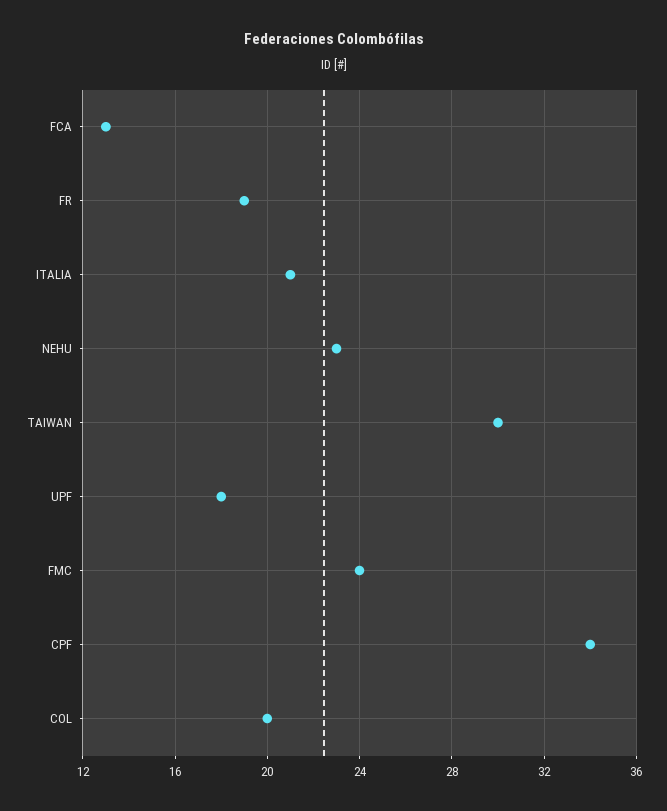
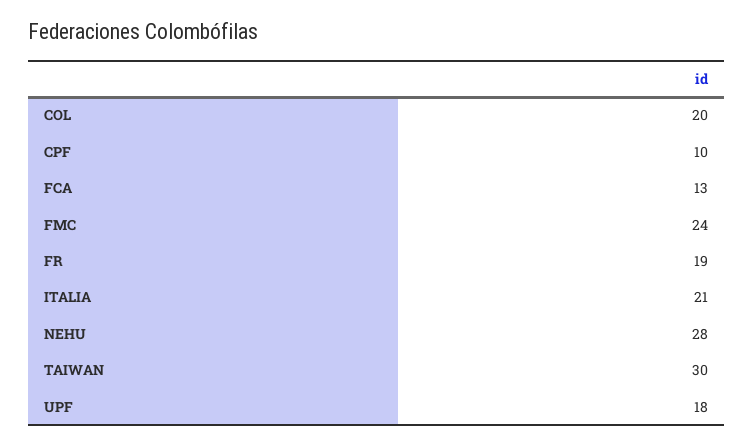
  {
    "FCA": 13,
    "FR": 19,
    "ITALIA": 21,
-   "NEHU": 23,
+   "NEHU": 28,
    "TAIWAN": 30,
    "UPF": 18,
    "FMC": 24,
-   "CPF": 34,
+   "CPF": 10,
    "COL": 20
  }

